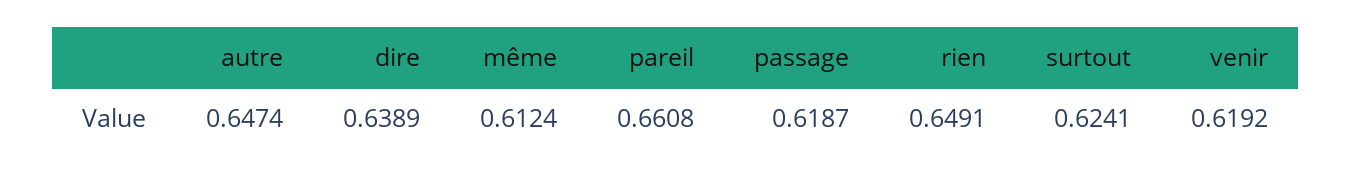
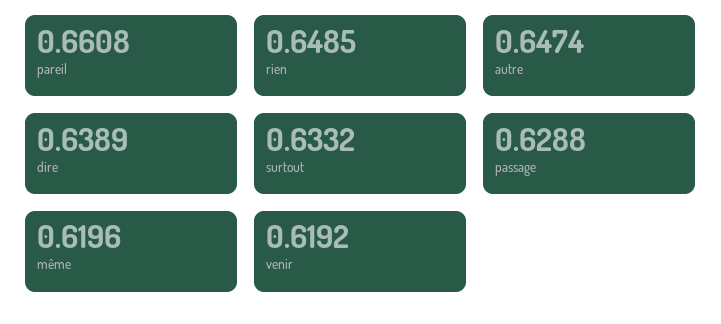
  {
    "autre": 0.6474,
    "dire": 0.6389,
-   "même": 0.6124,
+   "même": 0.6196,
    "pareil": 0.6608,
-   "passage": 0.6187,
+   "passage": 0.6288,
-   "rien": 0.6491,
+   "rien": 0.6485,
-   "surtout": 0.6241,
+   "surtout": 0.6332,
    "venir": 0.6192
  }

